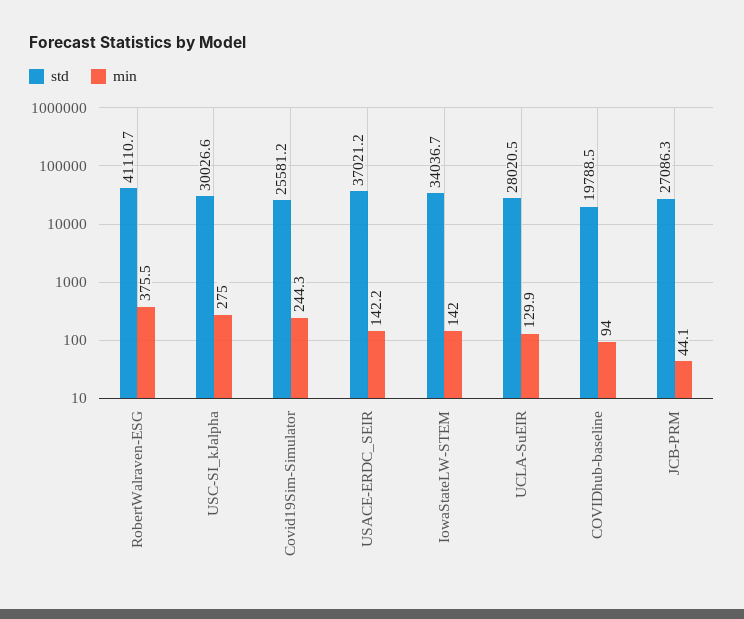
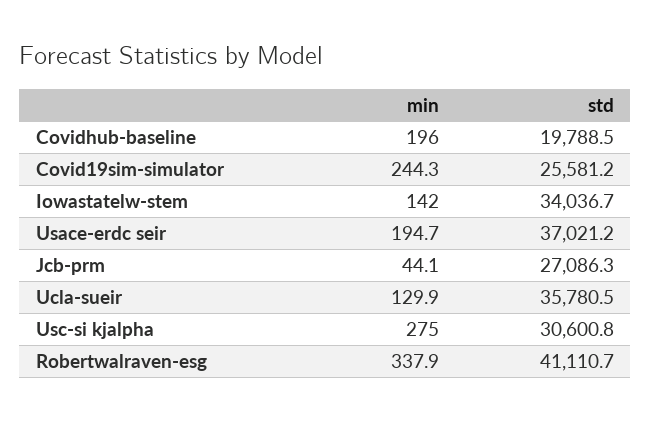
  {
    "std": {
      "RobertWalraven-ESG": 41110.7,
-     "USC-SI_kJalpha": 30026.6,
+     "USC-SI_kJalpha": 30600.8,
      "Covid19Sim-Simulator": 25581.2,
      "USACE-ERDC_SEIR": 37021.2,
      "IowaStateLW-STEM": 34036.7,
-     "UCLA-SuEIR": 28020.5,
+     "UCLA-SuEIR": 35780.5,
      "COVIDhub-baseline": 19788.5,
      "JCB-PRM": 27086.3
    },
    "min": {
-     "RobertWalraven-ESG": 375.5,
+     "RobertWalraven-ESG": 337.9,
      "USC-SI_kJalpha": 275,
      "Covid19Sim-Simulator": 244.3,
-     "USACE-ERDC_SEIR": 142.2,
+     "USACE-ERDC_SEIR": 194.7,
      "IowaStateLW-STEM": 142,
      "UCLA-SuEIR": 129.9,
-     "COVIDhub-baseline": 94,
+     "COVIDhub-baseline": 196,
      "JCB-PRM": 44.1
    }
  }

